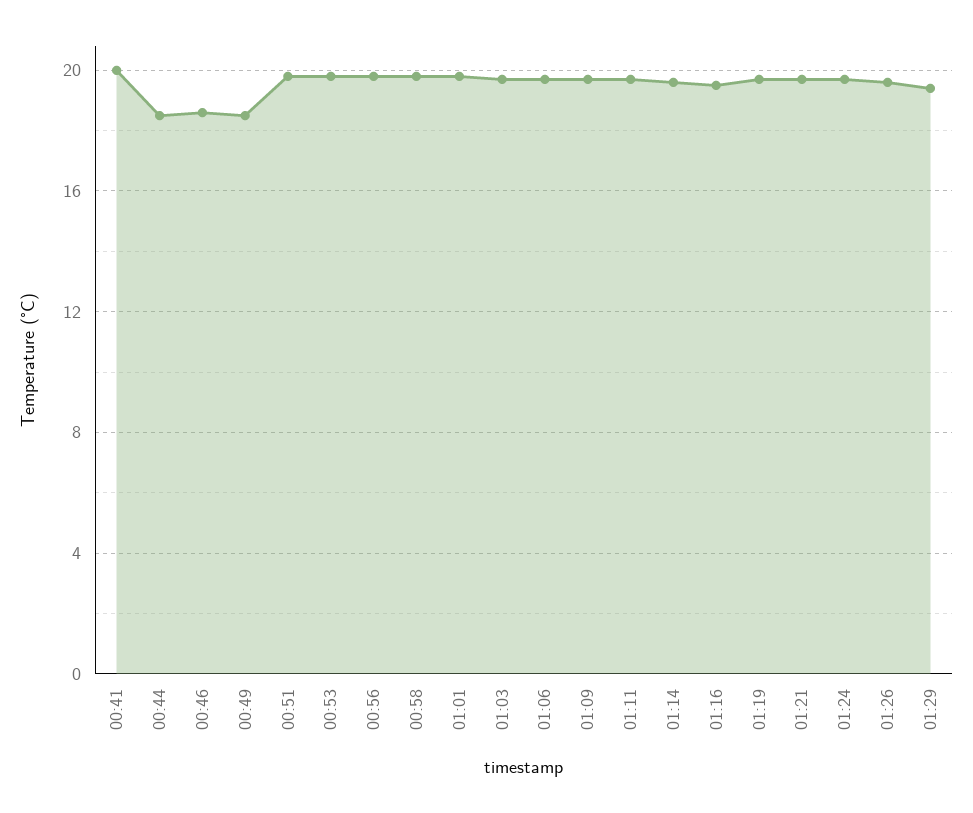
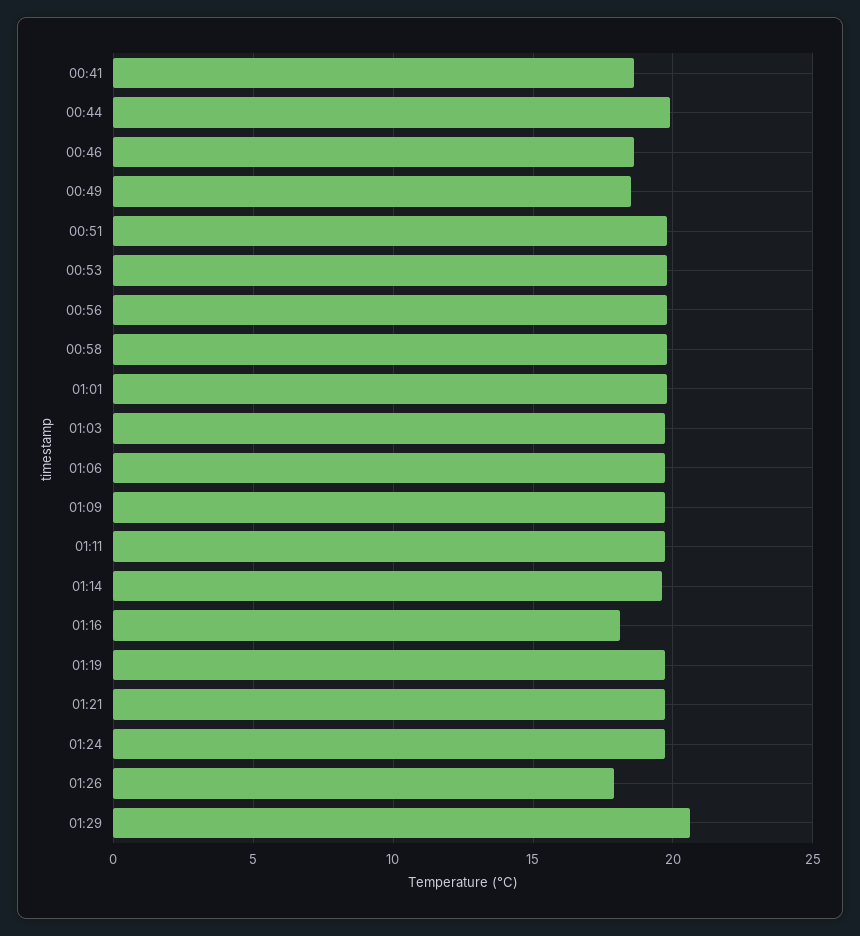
  {
-   "00:41": 20,
+   "00:41": 18.5,
-   "00:44": 18.5,
+   "00:44": 20,
    "00:46": 18.5,
    "00:49": 18.5,
    "00:51": 20,
    "00:53": 20,
    "00:56": 20,
    "00:58": 20,
    "01:01": 20,
    "01:03": 19.5,
    "01:06": 19.5,
    "01:09": 19.5,
    "01:11": 19.5,
    "01:14": 19.5,
-   "01:16": 19.5,
+   "01:16": 18,
    "01:19": 19.5,
    "01:21": 19.5,
    "01:24": 19.5,
-   "01:26": 19.5,
+   "01:26": 18,
-   "01:29": 19.5
+   "01:29": 20.5
  }

